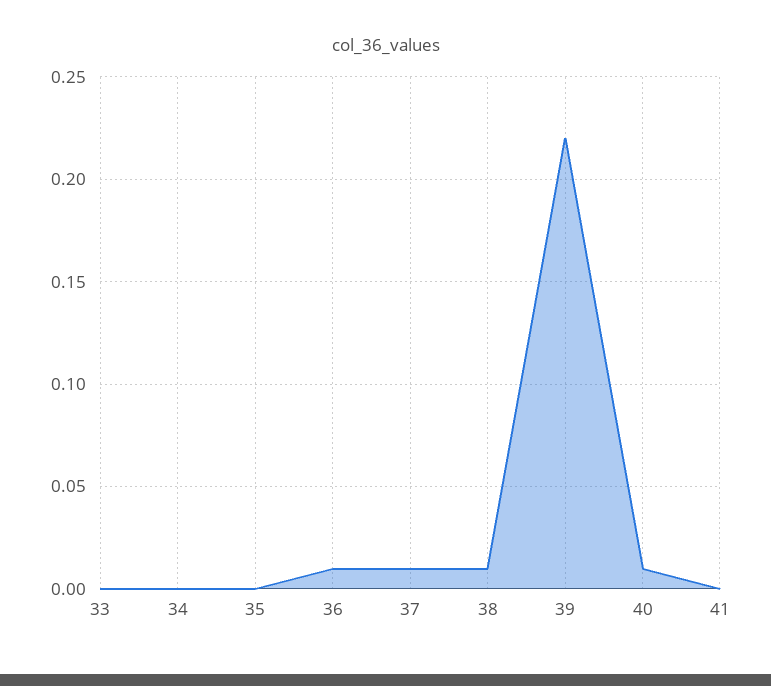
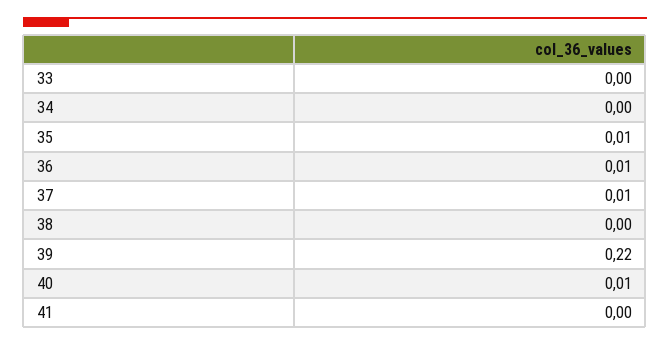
  {
    "33": 0,
    "34": 0,
-   "35": 0,
+   "35": 0.01,
    "36": 0.01,
    "37": 0.01,
-   "38": 0.01,
+   "38": 0,
    "39": 0.22,
    "40": 0.01,
    "41": 0
  }

